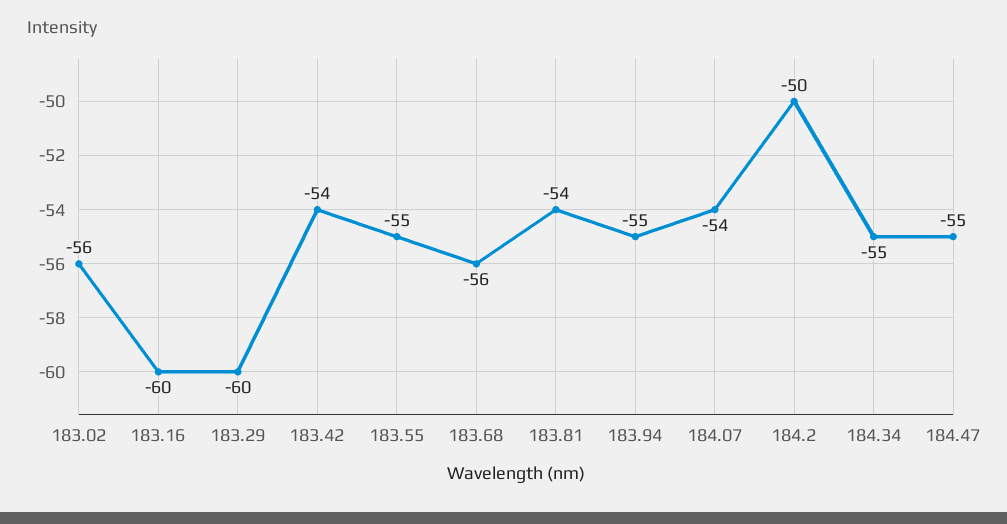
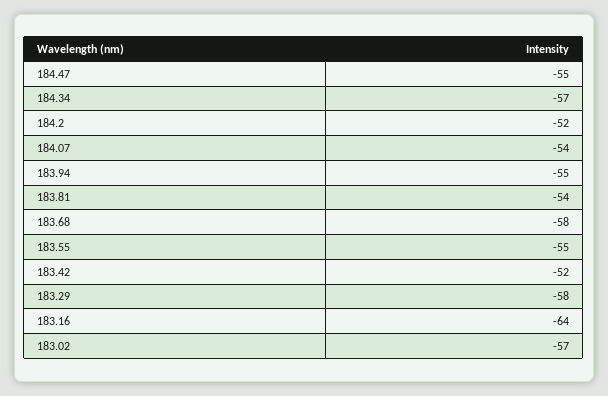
  {
-   "183.02": -56,
+   "183.02": -57,
-   "183.16": -60,
+   "183.16": -64,
-   "183.29": -60,
+   "183.29": -58,
-   "183.42": -54,
+   "183.42": -52,
    "183.55": -55,
-   "183.68": -56,
+   "183.68": -58,
    "183.81": -54,
    "183.94": -55,
    "184.07": -54,
-   "184.2": -50,
+   "184.2": -52,
-   "184.34": -55,
+   "184.34": -57,
    "184.47": -55
  }

